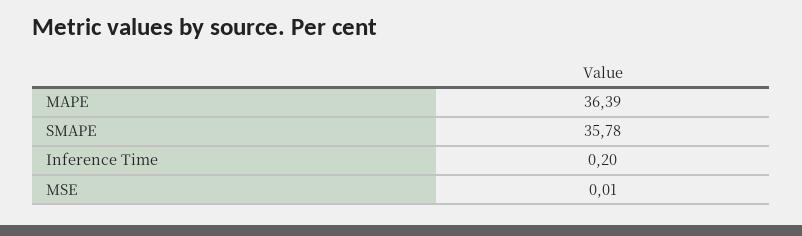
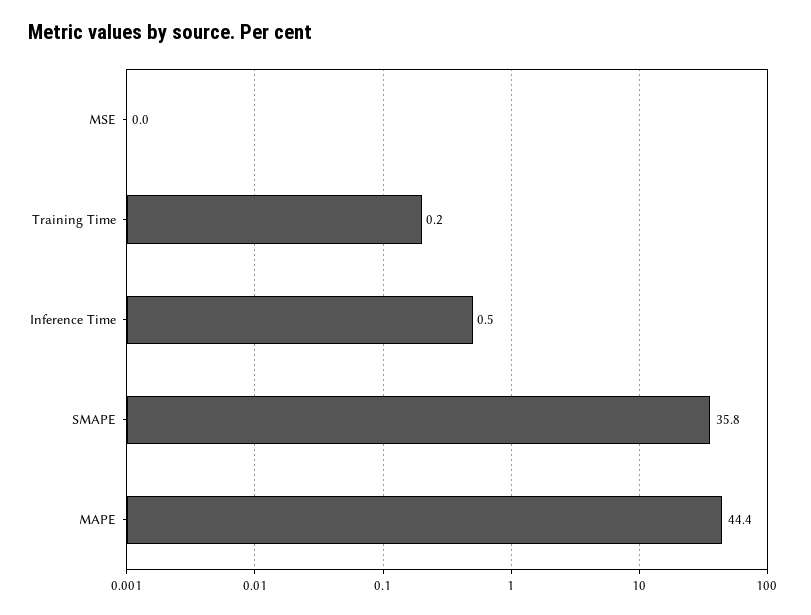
  {
-   "MAPE": 36.39,
+   "MAPE": 44.4,
    "SMAPE": 35.78,
-   "Inference Time": 0.2,
+   "Inference Time": 0.5,
-   "MSE": 0.01
+   "MSE": 0.01,
+   "Training Time": 0.2
  }

